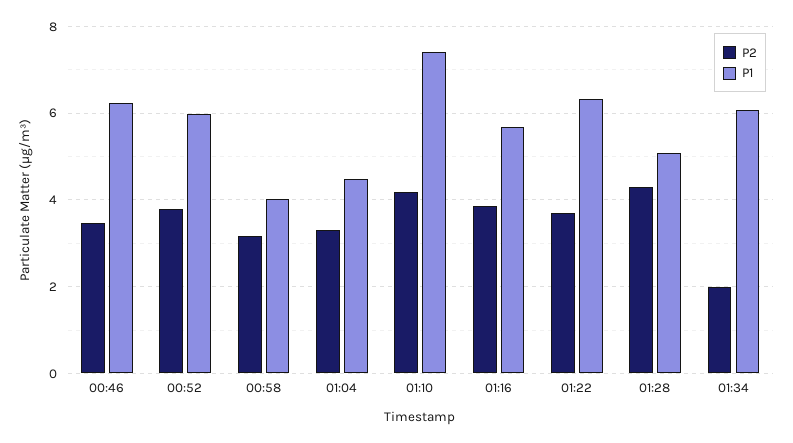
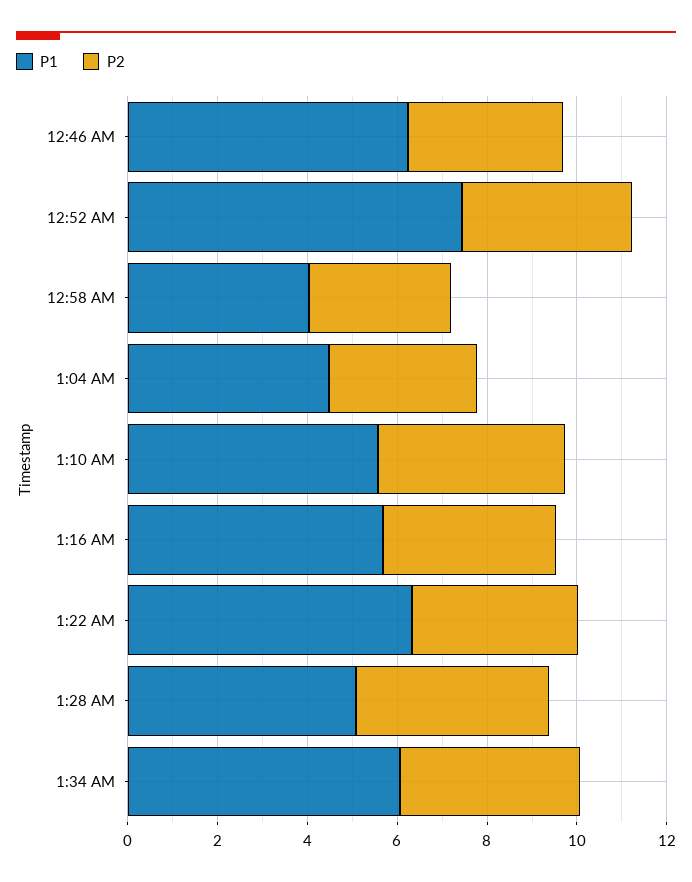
  {
    "P2": {
      "00:46": 3.4,
      "00:52": 3.8,
      "00:58": 3.2,
      "01:04": 3.4,
      "01:10": 4.2,
      "01:16": 3.8,
      "01:22": 3.8,
      "01:28": 4.4,
-     "01:34": 2
+     "01:34": 4
    },
    "P1": {
      "00:46": 6.2,
-     "00:52": 6,
+     "00:52": 7.5,
      "00:58": 4,
      "01:04": 4.4,
-     "01:10": 7.4,
+     "01:10": 5.5,
      "01:16": 5.6,
      "01:22": 6.4,
      "01:28": 5,
      "01:34": 6
    }
  }

